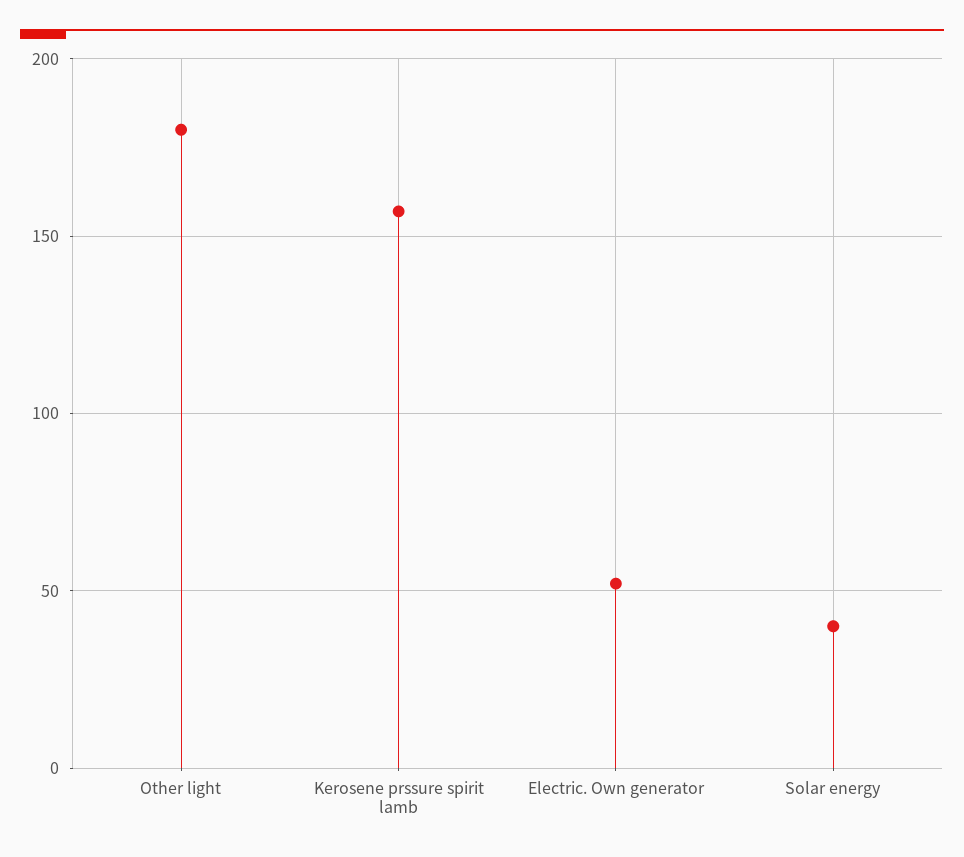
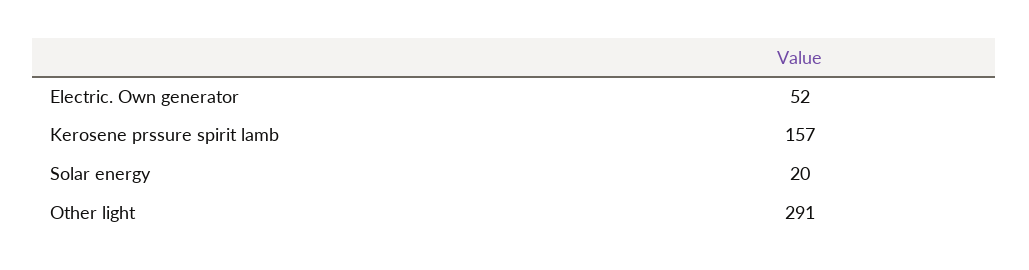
  {
-   "Other light": 180,
+   "Other light": 291,
    "Kerosene prssure spirit lamb": 157,
    "Electric. Own generator": 52,
-   "Solar energy": 40
+   "Solar energy": 20
  }

